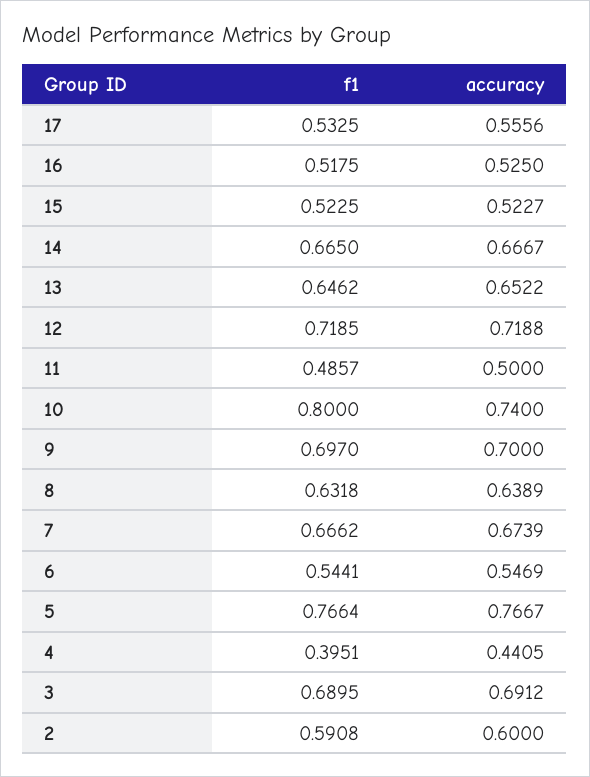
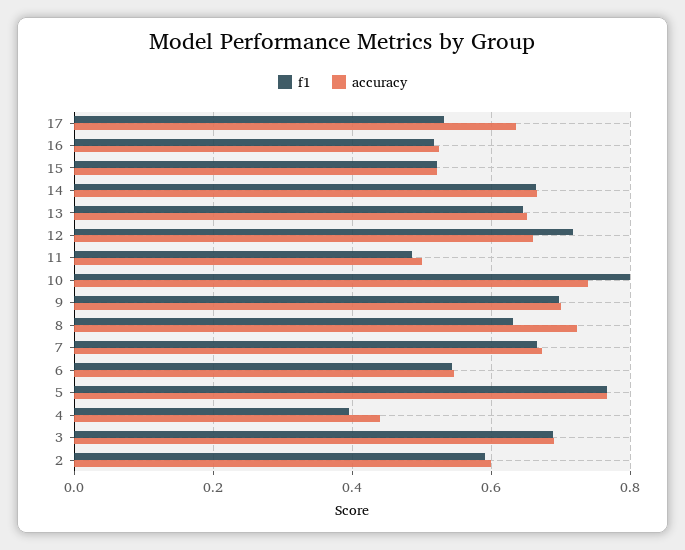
  {
    "f1": {
      "17": 0.5325,
      "16": 0.5175,
      "15": 0.5225,
      "14": 0.665,
      "13": 0.6462,
      "12": 0.7185,
      "11": 0.4857,
      "10": 0.8,
      "9": 0.697,
      "8": 0.6318,
      "7": 0.6662,
      "6": 0.5441,
      "5": 0.7664,
      "4": 0.3951,
      "3": 0.6895,
      "2": 0.5908
    },
    "accuracy": {
-     "17": 0.5556,
+     "17": 0.64,
      "16": 0.525,
      "15": 0.5227,
      "14": 0.6667,
      "13": 0.6522,
-     "12": 0.7188,
+     "12": 0.66,
      "11": 0.5,
      "10": 0.74,
      "9": 0.7,
-     "8": 0.6389,
+     "8": 0.72,
      "7": 0.6739,
      "6": 0.5469,
      "5": 0.7667,
      "4": 0.4405,
      "3": 0.6912,
      "2": 0.6
    }
  }

